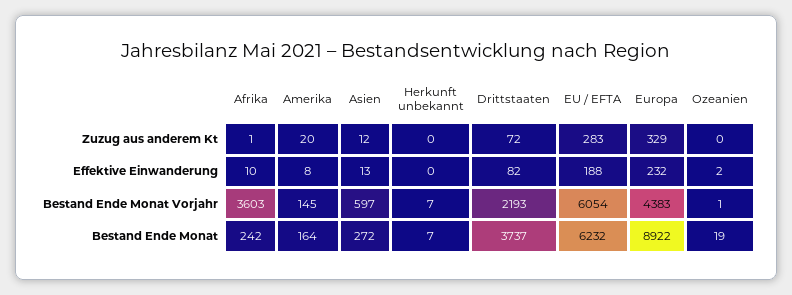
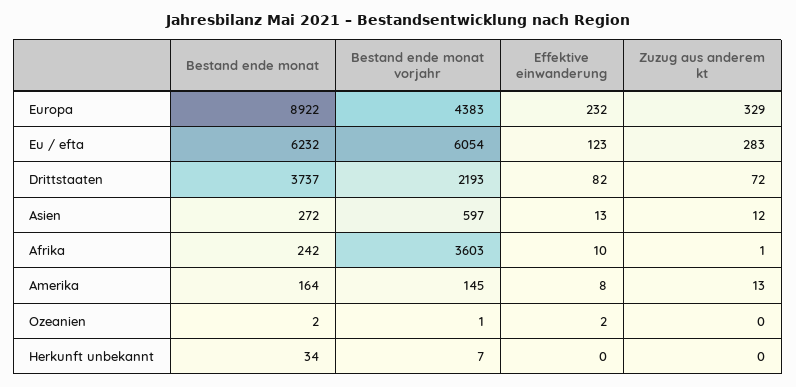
  {
    "Afrika": {
      "Zuzug aus anderem Kt": 1,
      "Effektive Einwanderung": 10,
      "Bestand Ende Monat Vorjahr": 3603,
      "Bestand Ende Monat": 242
    },
    "Amerika": {
-     "Zuzug aus anderem Kt": 20,
+     "Zuzug aus anderem Kt": 13,
      "Effektive Einwanderung": 8,
      "Bestand Ende Monat Vorjahr": 145,
      "Bestand Ende Monat": 164
    },
    "Asien": {
      "Zuzug aus anderem Kt": 12,
      "Effektive Einwanderung": 13,
      "Bestand Ende Monat Vorjahr": 597,
      "Bestand Ende Monat": 272
    },
    "Herkunft unbekannt": {
      "Zuzug aus anderem Kt": 0,
      "Effektive Einwanderung": 0,
      "Bestand Ende Monat Vorjahr": 7,
-     "Bestand Ende Monat": 7
+     "Bestand Ende Monat": 34
    },
    "Drittstaaten": {
      "Zuzug aus anderem Kt": 72,
      "Effektive Einwanderung": 82,
      "Bestand Ende Monat Vorjahr": 2193,
      "Bestand Ende Monat": 3737
    },
    "EU / EFTA": {
      "Zuzug aus anderem Kt": 283,
-     "Effektive Einwanderung": 188,
+     "Effektive Einwanderung": 123,
      "Bestand Ende Monat Vorjahr": 6054,
      "Bestand Ende Monat": 6232
    },
    "Europa": {
      "Zuzug aus anderem Kt": 329,
      "Effektive Einwanderung": 232,
      "Bestand Ende Monat Vorjahr": 4383,
      "Bestand Ende Monat": 8922
    },
    "Ozeanien": {
      "Zuzug aus anderem Kt": 0,
      "Effektive Einwanderung": 2,
      "Bestand Ende Monat Vorjahr": 1,
-     "Bestand Ende Monat": 19
+     "Bestand Ende Monat": 2
    }
  }

